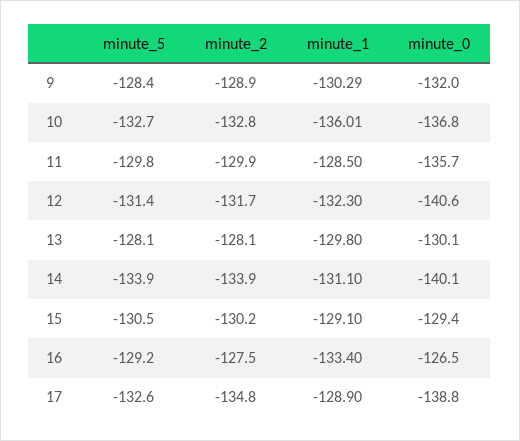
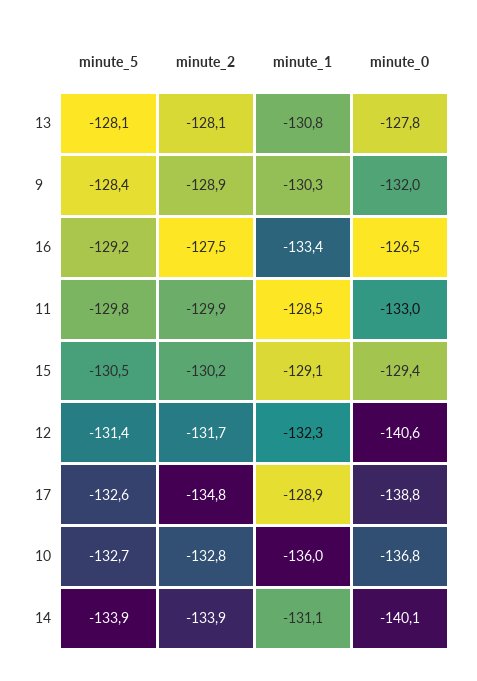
  {
    "minute_5": {
      "9": -128.4,
      "10": -132.7,
      "11": -129.8,
      "12": -131.4,
      "13": -128.1,
      "14": -133.9,
      "15": -130.5,
      "16": -129.2,
      "17": -132.6
    },
    "minute_2": {
      "9": -128.9,
      "10": -132.8,
      "11": -129.9,
      "12": -131.7,
      "13": -128.1,
      "14": -133.9,
      "15": -130.2,
      "16": -127.5,
      "17": -134.8
    },
    "minute_1": {
      "9": -130.29,
      "10": -136.01,
      "11": -128.5,
      "12": -132.3,
-     "13": -129.8,
+     "13": -130.8,
      "14": -131.1,
      "15": -129.1,
      "16": -133.4,
      "17": -128.9
    },
    "minute_0": {
      "9": -132,
      "10": -136.8,
-     "11": -135.7,
+     "11": -133,
      "12": -140.6,
-     "13": -130.1,
+     "13": -127.8,
      "14": -140.1,
      "15": -129.4,
      "16": -126.5,
      "17": -138.8
    }
  }

